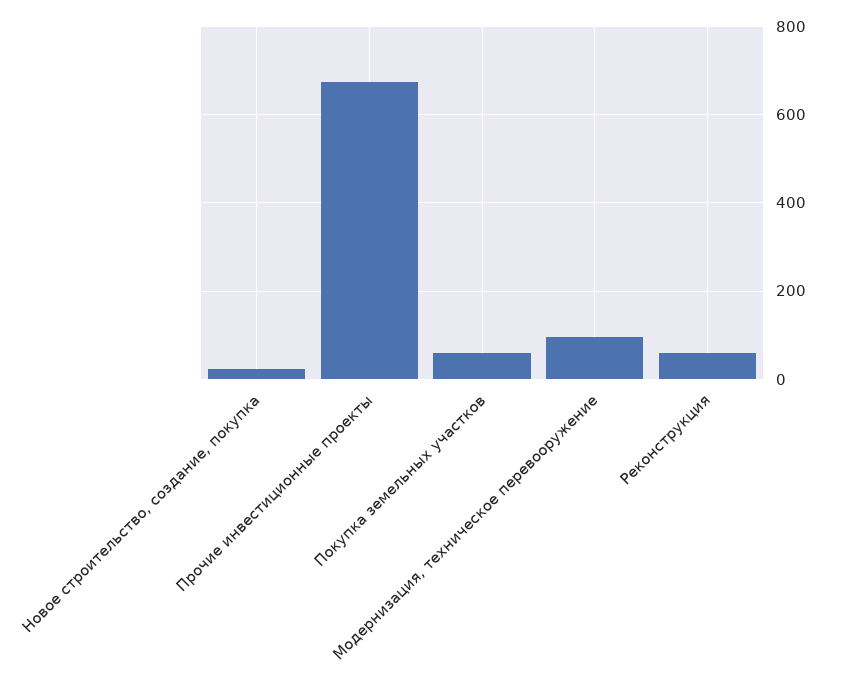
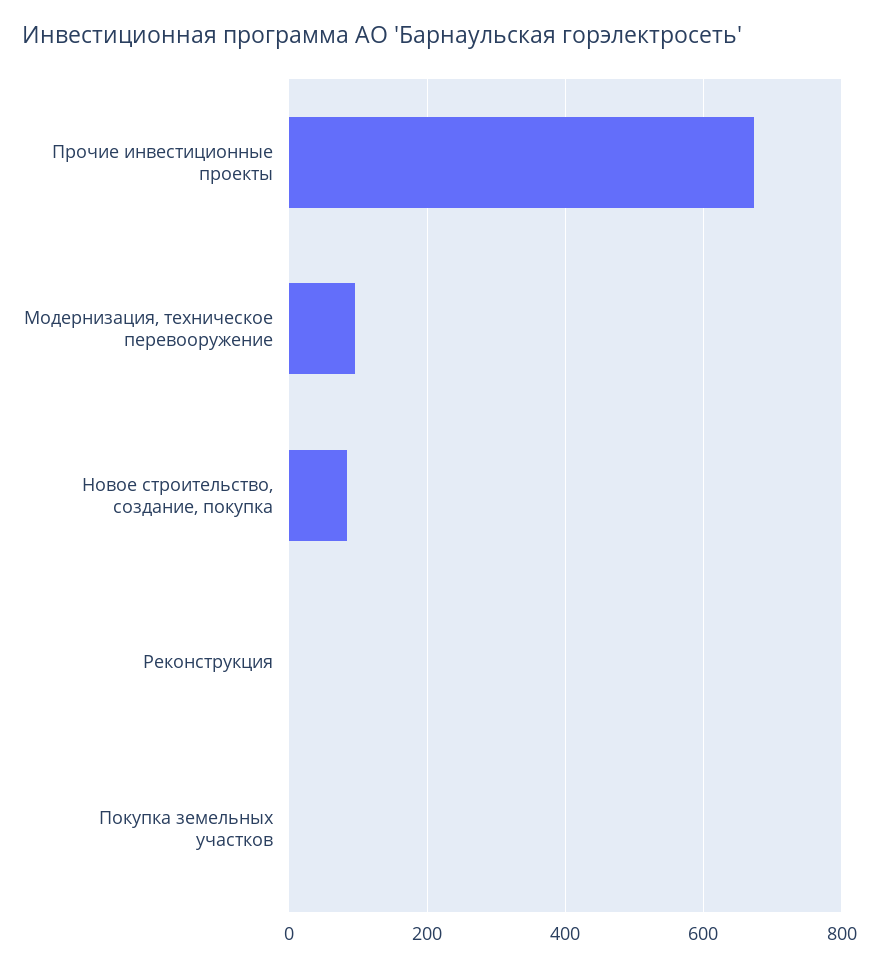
  {
-   "Новое строительство, создание, покупка": 20,
+   "Новое строительство, создание, покупка": 80,
    "Прочие инвестиционные проекты": 680,
-   "Покупка земельных участков": 60,
+   "Покупка земельных участков": 0,
    "Модернизация, техническое перевооружение": 100,
-   "Реконструкция": 60
+   "Реконструкция": 0
  }

